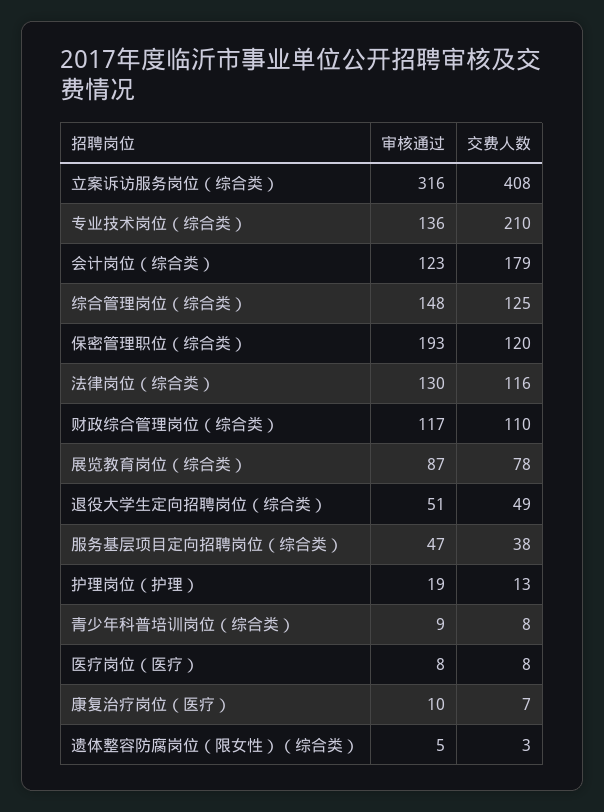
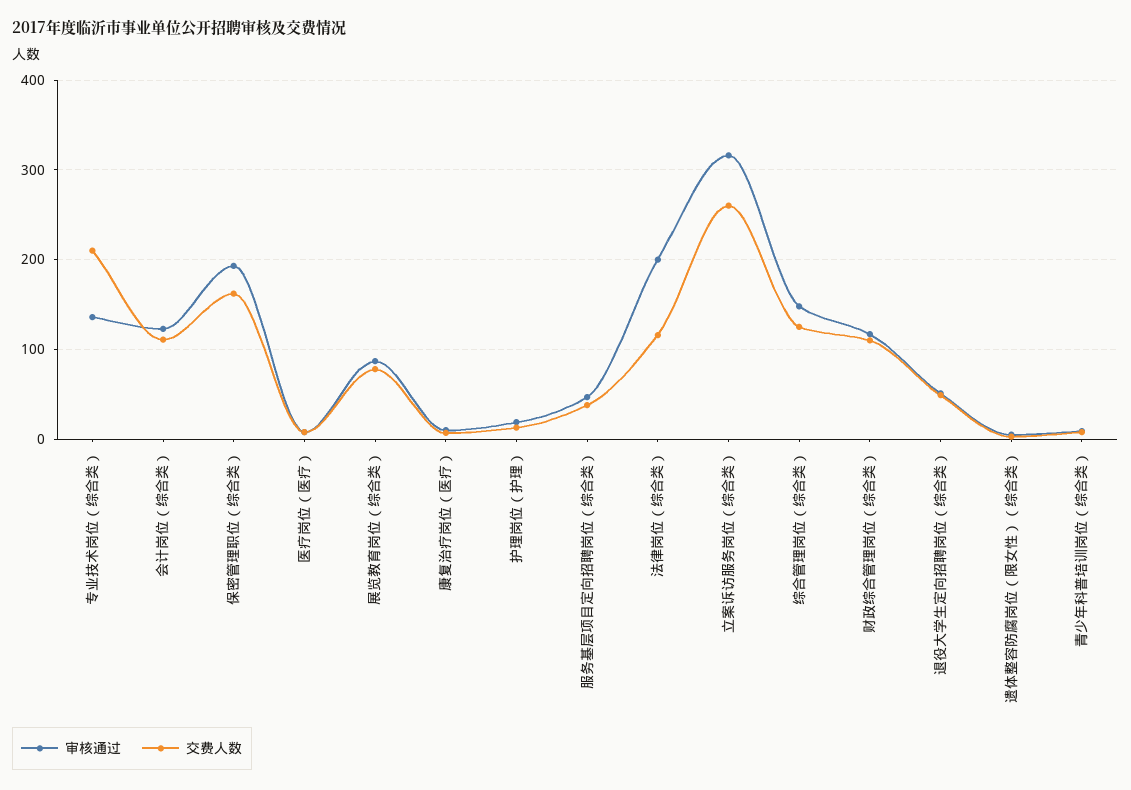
  {
    "审核通过": {
      "立案诉访服务岗位（综合类）": 316,
      "专业技术岗位（综合类）": 136,
      "会计岗位（综合类）": 123,
      "综合管理岗位（综合类）": 148,
      "保密管理职位（综合类）": 193,
-     "法律岗位（综合类）": 130,
+     "法律岗位（综合类）": 200,
      "财政综合管理岗位（综合类）": 117,
      "展览教育岗位（综合类）": 87,
      "退役大学生定向招聘岗位（综合类）": 51,
      "服务基层项目定向招聘岗位（综合类）": 47,
      "护理岗位（护理）": 19,
      "青少年科普培训岗位（综合类）": 9,
      "医疗岗位（医疗）": 8,
      "康复治疗岗位（医疗）": 10,
      "遗体整容防腐岗位（限女性）（综合类）": 5
    },
    "交费人数": {
-     "立案诉访服务岗位（综合类）": 408,
+     "立案诉访服务岗位（综合类）": 260,
      "专业技术岗位（综合类）": 210,
-     "会计岗位（综合类）": 179,
+     "会计岗位（综合类）": 110,
      "综合管理岗位（综合类）": 125,
-     "保密管理职位（综合类）": 120,
+     "保密管理职位（综合类）": 160,
      "法律岗位（综合类）": 116,
      "财政综合管理岗位（综合类）": 110,
      "展览教育岗位（综合类）": 78,
      "退役大学生定向招聘岗位（综合类）": 49,
      "服务基层项目定向招聘岗位（综合类）": 38,
      "护理岗位（护理）": 13,
      "青少年科普培训岗位（综合类）": 8,
      "医疗岗位（医疗）": 8,
      "康复治疗岗位（医疗）": 7,
      "遗体整容防腐岗位（限女性）（综合类）": 3
    }
  }

